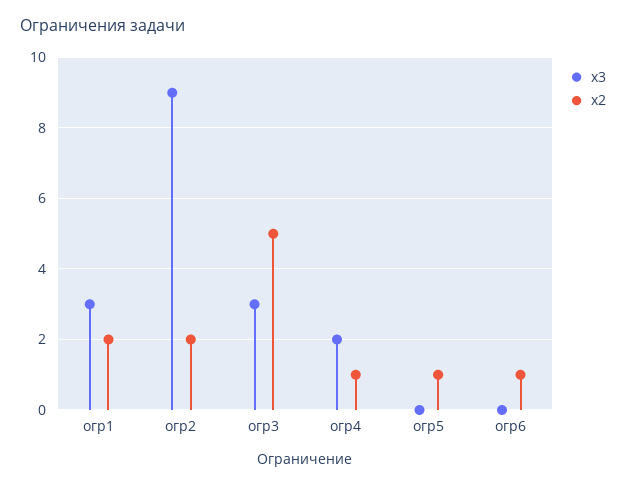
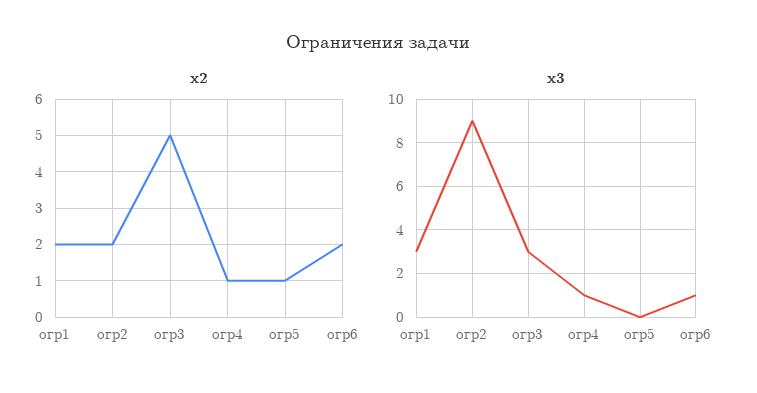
  {
    "х3": {
      "огр1": 3,
      "огр2": 9,
      "огр3": 3,
-     "огр4": 2,
+     "огр4": 1,
      "огр5": 0,
-     "огр6": 0
+     "огр6": 1
    },
    "х2": {
      "огр1": 2,
      "огр2": 2,
      "огр3": 5,
      "огр4": 1,
      "огр5": 1,
-     "огр6": 1
+     "огр6": 2
    }
  }

